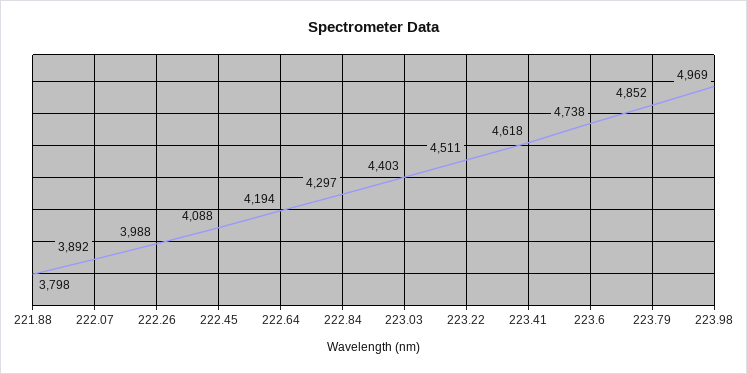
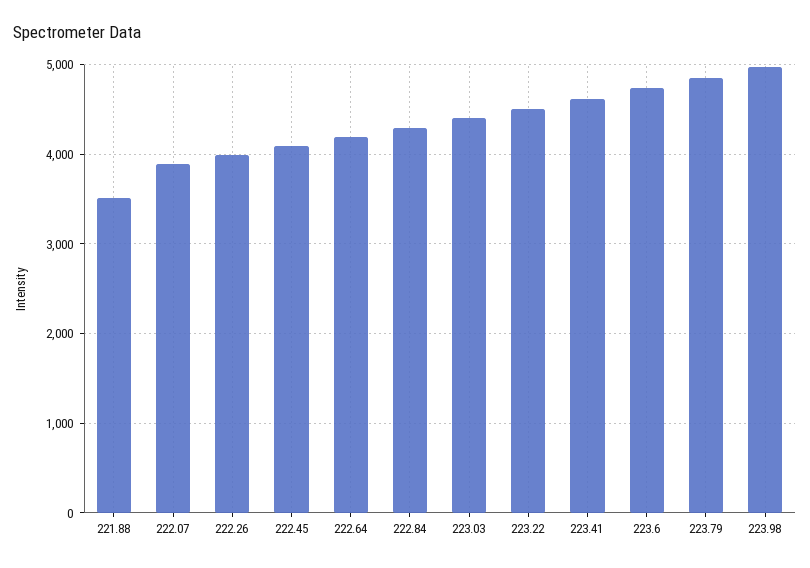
  {
-   "221.88": 3798,
+   "221.88": 3500,
    "222.07": 3892,
    "222.26": 3988,
    "222.45": 4088,
    "222.64": 4194,
    "222.84": 4297,
    "223.03": 4403,
    "223.22": 4511,
    "223.41": 4618,
    "223.6": 4738,
    "223.79": 4852,
    "223.98": 4969
  }

